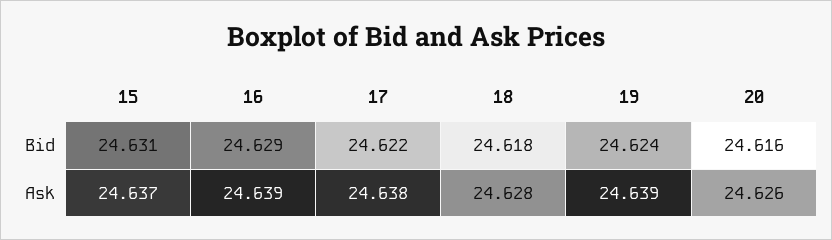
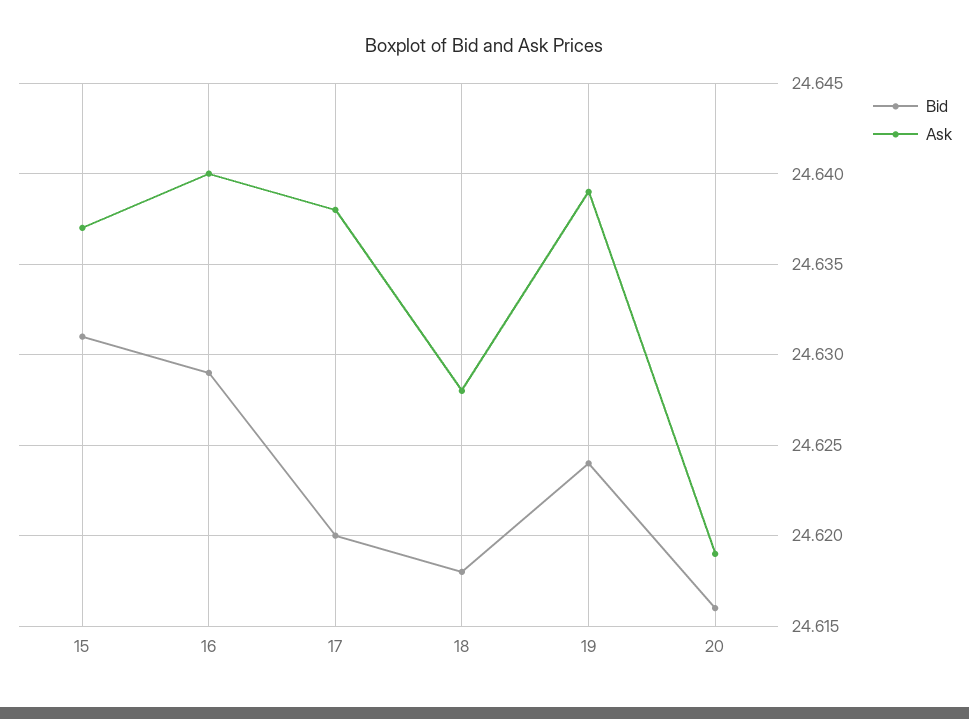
  {
    "Bid": {
      "15": 24.631,
      "16": 24.629,
-     "17": 24.622,
+     "17": 24.62,
      "18": 24.618,
      "19": 24.624,
      "20": 24.616
    },
    "Ask": {
      "15": 24.637,
-     "16": 24.639,
+     "16": 24.64,
      "17": 24.638,
      "18": 24.628,
      "19": 24.639,
-     "20": 24.626
+     "20": 24.619
    }
  }

